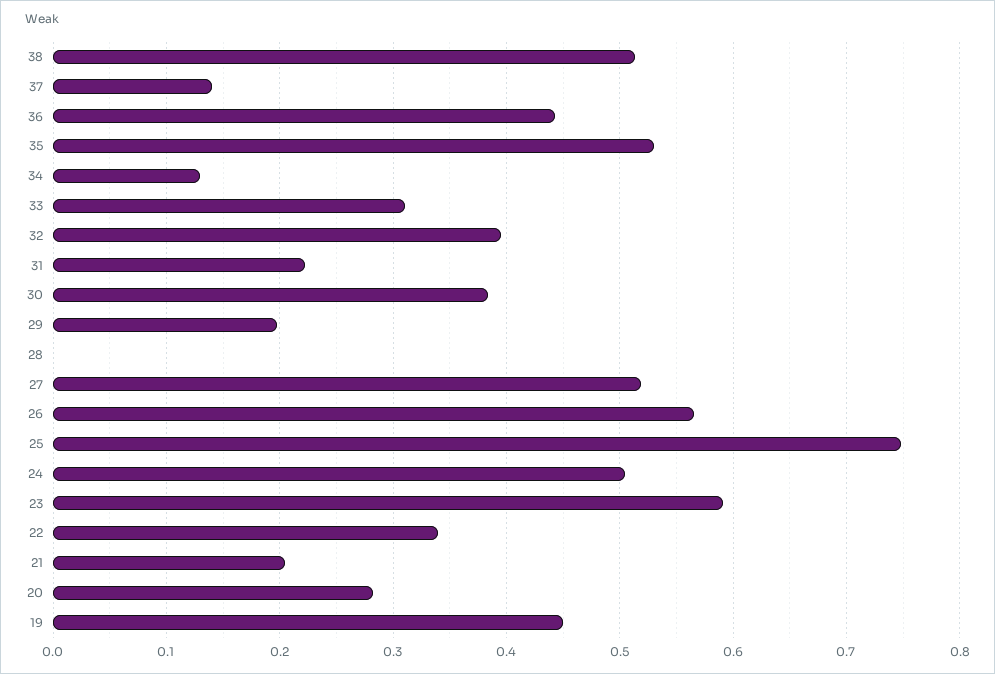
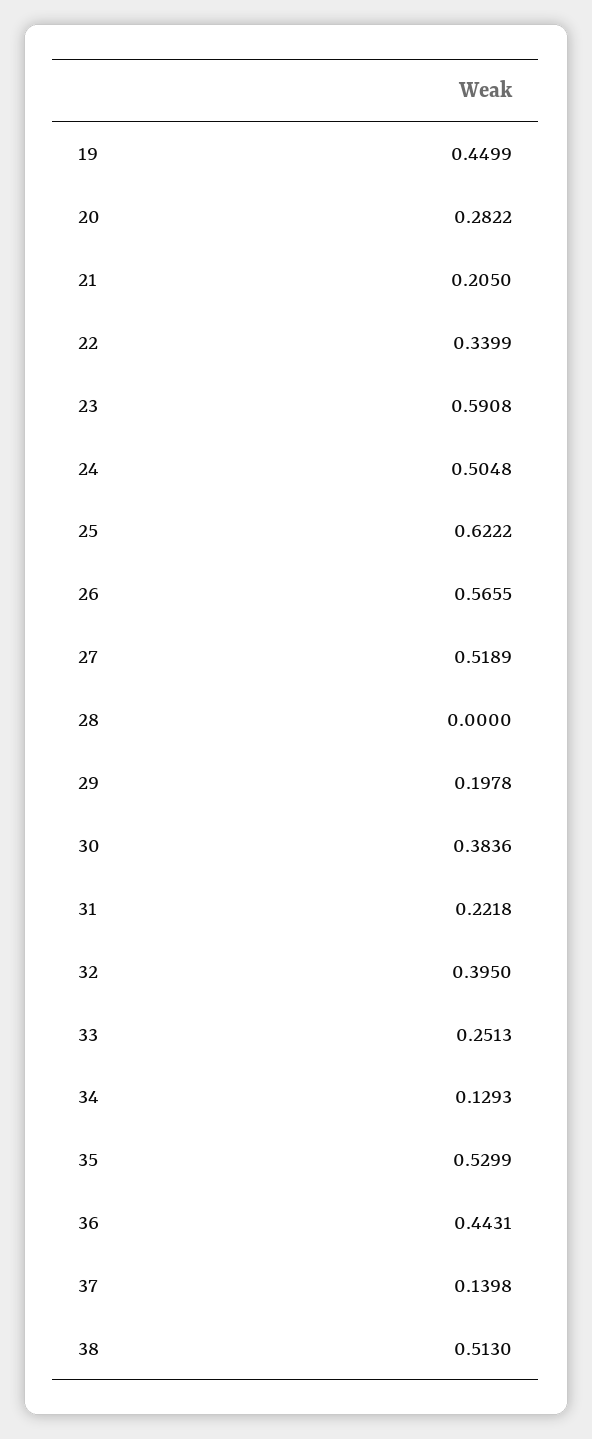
  {
    "38": 0.513,
    "37": 0.1398,
    "36": 0.4431,
    "35": 0.5299,
    "34": 0.1293,
-   "33": 0.31,
+   "33": 0.2513,
    "32": 0.395,
    "31": 0.2218,
    "30": 0.3836,
    "29": 0.1978,
    "28": 0,
    "27": 0.5189,
    "26": 0.5655,
-   "25": 0.75,
+   "25": 0.6222,
    "24": 0.5048,
    "23": 0.5908,
    "22": 0.3399,
    "21": 0.205,
    "20": 0.2822,
    "19": 0.4499
  }

